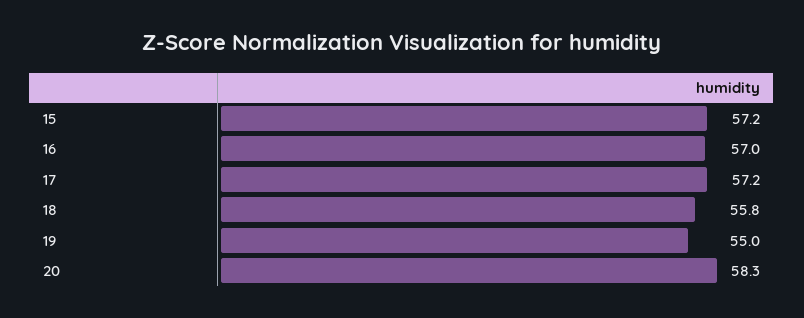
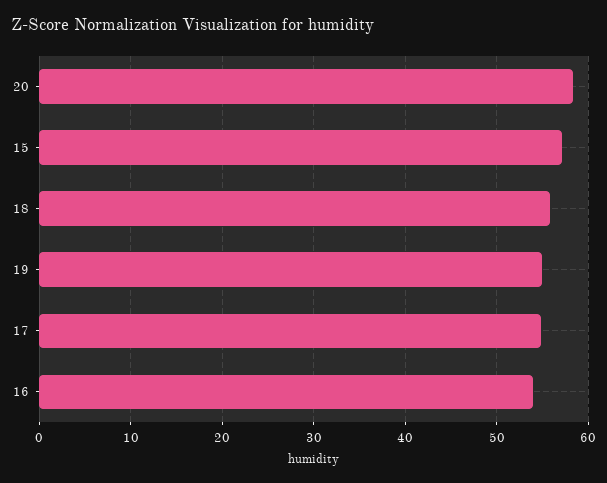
  {
    "15": 57.2,
-   "16": 57,
+   "16": 54,
-   "17": 57.2,
+   "17": 55,
    "18": 55.8,
    "19": 55,
    "20": 58.3
  }

